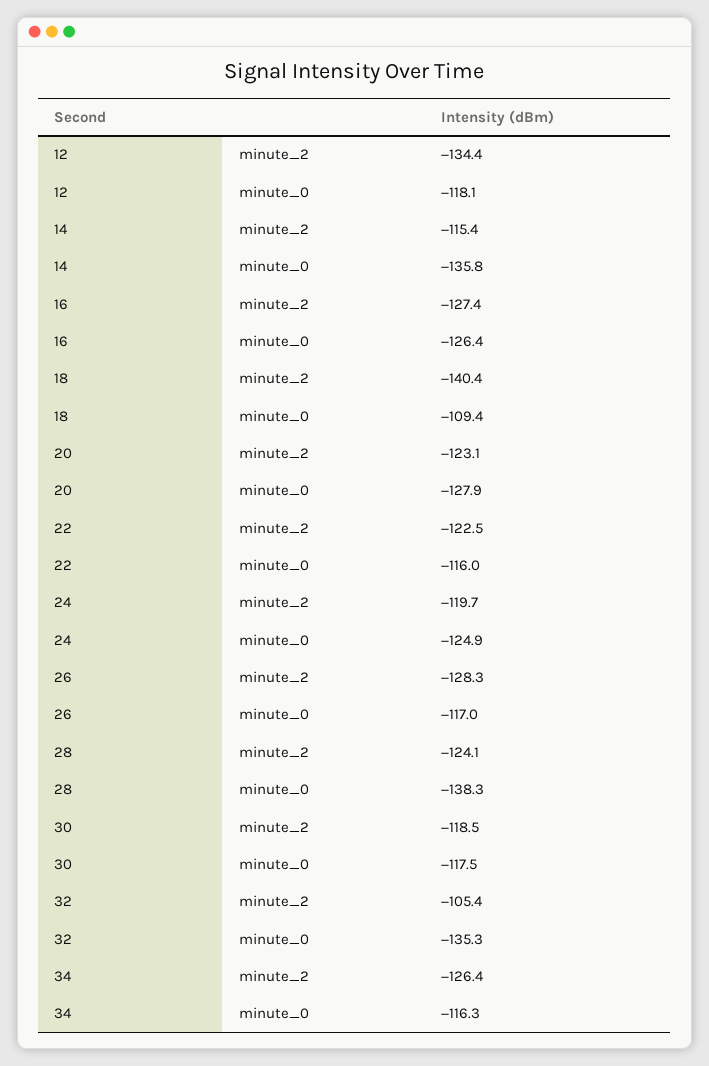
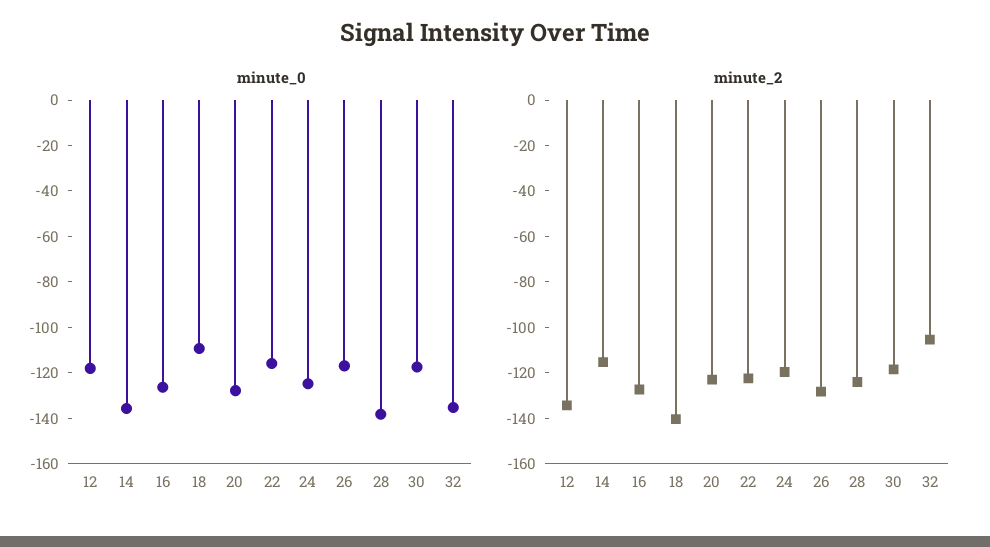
  {
    "minute_2": {
      "12": -134.4,
      "14": -115.4,
      "16": -127.4,
      "18": -140.4,
      "20": -123.1,
      "22": -122.5,
      "24": -119.7,
      "26": -128.3,
      "28": -124.1,
      "30": -118.5,
-     "32": -105.4,
+     "32": -105.4
-     "34": -126.4
    },
    "minute_0": {
      "12": -118.1,
      "14": -135.8,
      "16": -126.4,
      "18": -109.4,
      "20": -127.9,
      "22": -116,
      "24": -124.9,
      "26": -117,
      "28": -138.3,
      "30": -117.5,
-     "32": -135.3,
+     "32": -135.3
-     "34": -116.3
    }
  }

